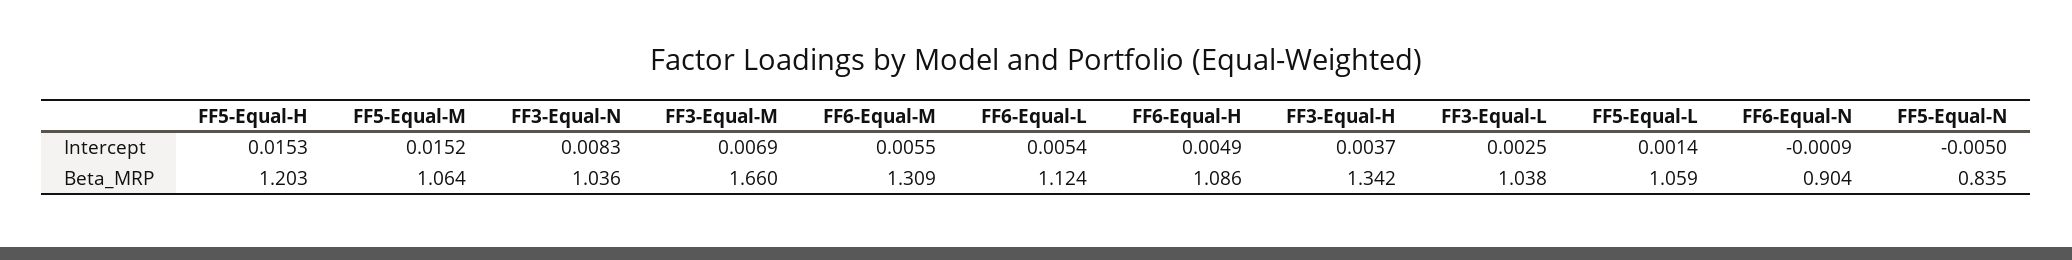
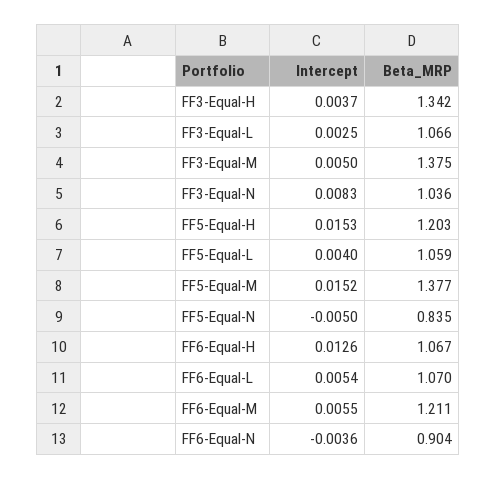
  {
    "FF5-Equal-H": {
      "Intercept": 0.0153,
      "Beta_MRP": 1.203
    },
    "FF5-Equal-M": {
      "Intercept": 0.0152,
-     "Beta_MRP": 1.064
+     "Beta_MRP": 1.377
    },
    "FF3-Equal-N": {
      "Intercept": 0.0083,
      "Beta_MRP": 1.036
    },
    "FF3-Equal-M": {
-     "Intercept": 0.0069,
+     "Intercept": 0.005,
-     "Beta_MRP": 1.66
+     "Beta_MRP": 1.375
    },
    "FF6-Equal-M": {
      "Intercept": 0.0055,
-     "Beta_MRP": 1.309
+     "Beta_MRP": 1.211
    },
    "FF6-Equal-L": {
      "Intercept": 0.0054,
-     "Beta_MRP": 1.124
+     "Beta_MRP": 1.07
    },
    "FF6-Equal-H": {
-     "Intercept": 0.0049,
+     "Intercept": 0.0126,
-     "Beta_MRP": 1.086
+     "Beta_MRP": 1.067
    },
    "FF3-Equal-H": {
      "Intercept": 0.0037,
      "Beta_MRP": 1.342
    },
    "FF3-Equal-L": {
      "Intercept": 0.0025,
-     "Beta_MRP": 1.038
+     "Beta_MRP": 1.066
    },
    "FF5-Equal-L": {
-     "Intercept": 0.0014,
+     "Intercept": 0.004,
      "Beta_MRP": 1.059
    },
    "FF6-Equal-N": {
-     "Intercept": -0.0009,
+     "Intercept": -0.0036,
      "Beta_MRP": 0.904
    },
    "FF5-Equal-N": {
      "Intercept": -0.005,
      "Beta_MRP": 0.835
    }
  }

